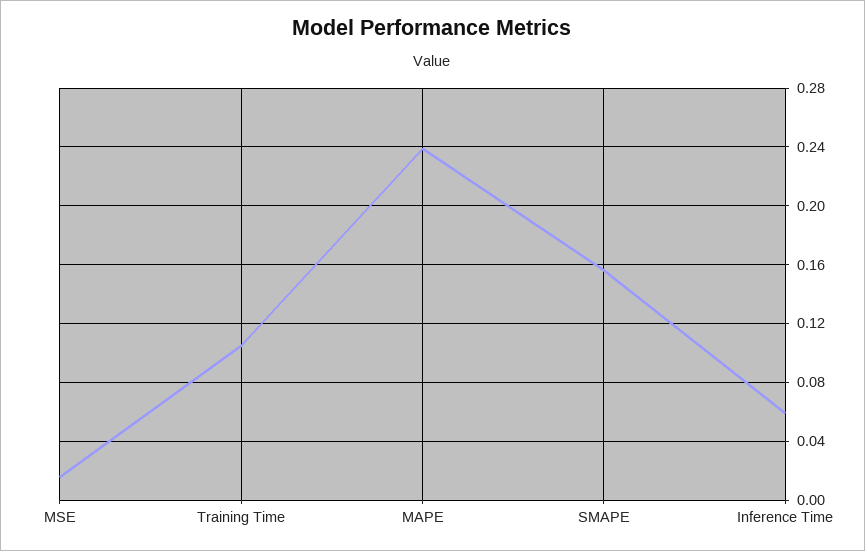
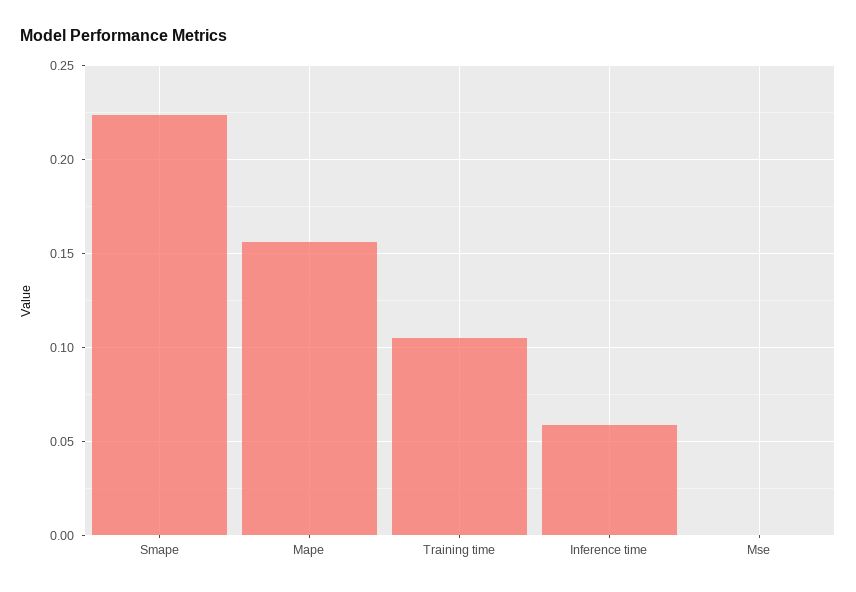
  {
-   "MSE": 0.015,
+   "MSE": 0,
    "Training Time": 0.105,
-   "MAPE": 0.24,
+   "MAPE": 0.155,
-   "SMAPE": 0.155,
+   "SMAPE": 0.225,
    "Inference Time": 0.06
  }

